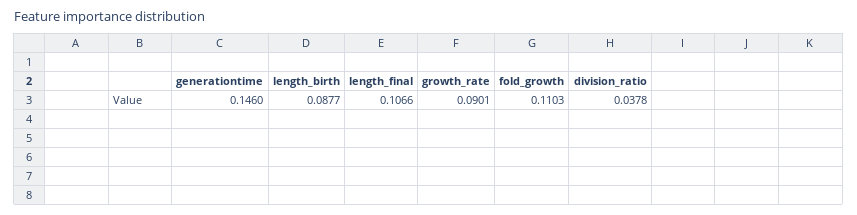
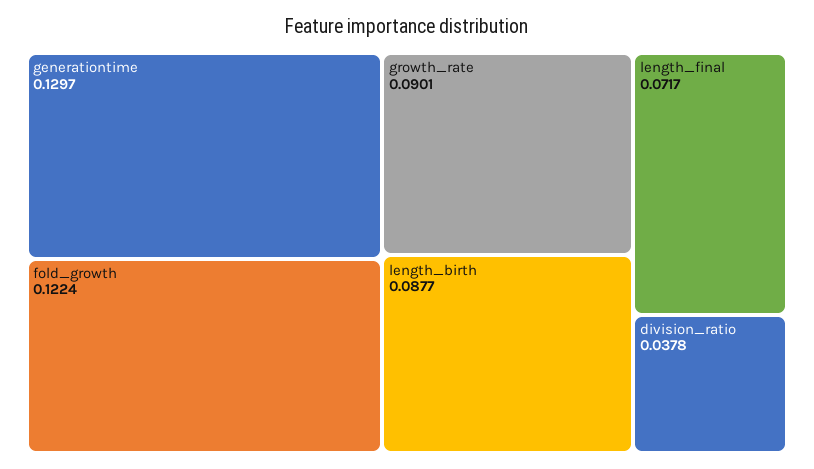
  {
-   "generationtime": 0.146,
+   "generationtime": 0.1297,
    "length_birth": 0.0877,
-   "length_final": 0.1066,
+   "length_final": 0.0717,
    "growth_rate": 0.0901,
-   "fold_growth": 0.1103,
+   "fold_growth": 0.1224,
    "division_ratio": 0.0378
  }

